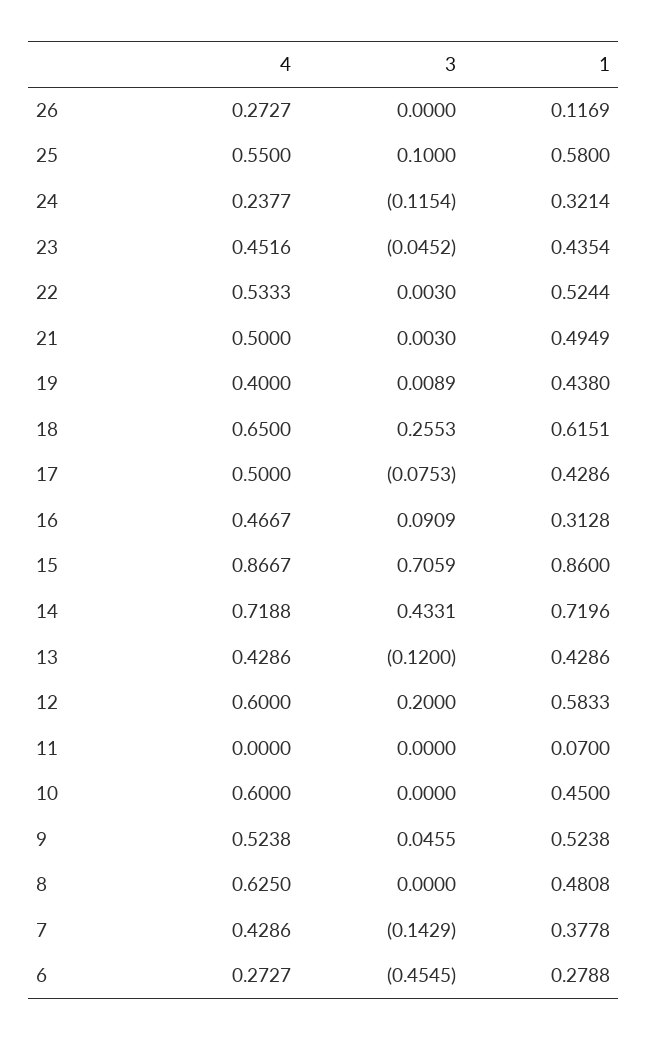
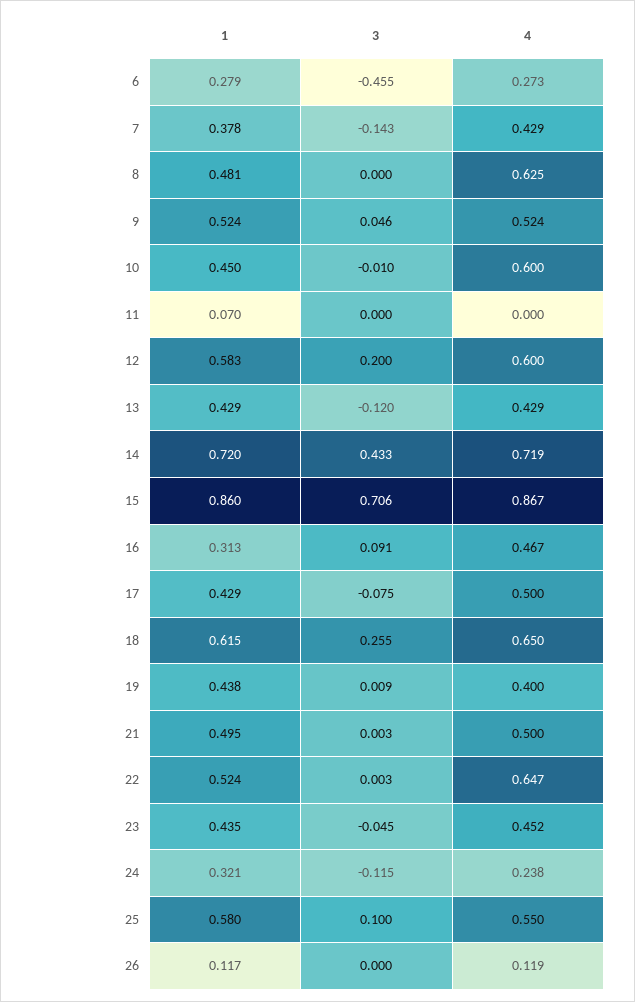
  {
    "4": {
-     "26": 0.2727,
+     "26": 0.119,
      "25": 0.55,
      "24": 0.2377,
      "23": 0.4516,
-     "22": 0.5333,
+     "22": 0.647,
      "21": 0.5,
      "19": 0.4,
      "18": 0.65,
      "17": 0.5,
      "16": 0.4667,
      "15": 0.8667,
      "14": 0.7188,
      "13": 0.4286,
      "12": 0.6,
      "11": 0,
      "10": 0.6,
      "9": 0.5238,
      "8": 0.625,
      "7": 0.4286,
      "6": 0.2727
    },
    "3": {
      "26": 0,
      "25": 0.1,
      "24": -0.1154,
      "23": -0.0452,
      "22": 0.003,
      "21": 0.003,
      "19": 0.0089,
      "18": 0.2553,
      "17": -0.0753,
      "16": 0.0909,
      "15": 0.7059,
      "14": 0.4331,
      "13": -0.12,
      "12": 0.2,
      "11": 0,
-     "10": 0,
+     "10": -0.01,
      "9": 0.0455,
      "8": 0,
      "7": -0.1429,
      "6": -0.4545
    },
    "1": {
      "26": 0.1169,
      "25": 0.58,
      "24": 0.3214,
      "23": 0.4354,
      "22": 0.5244,
      "21": 0.4949,
      "19": 0.438,
      "18": 0.6151,
      "17": 0.4286,
      "16": 0.3128,
      "15": 0.86,
      "14": 0.7196,
      "13": 0.4286,
      "12": 0.5833,
      "11": 0.07,
      "10": 0.45,
      "9": 0.5238,
      "8": 0.4808,
      "7": 0.3778,
      "6": 0.2788
    }
  }

